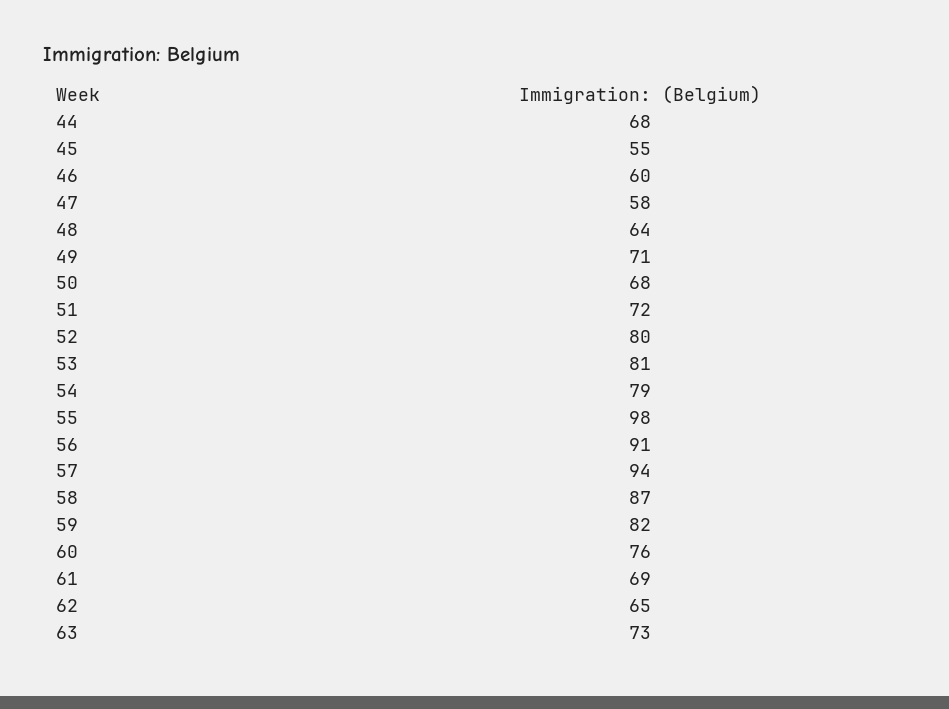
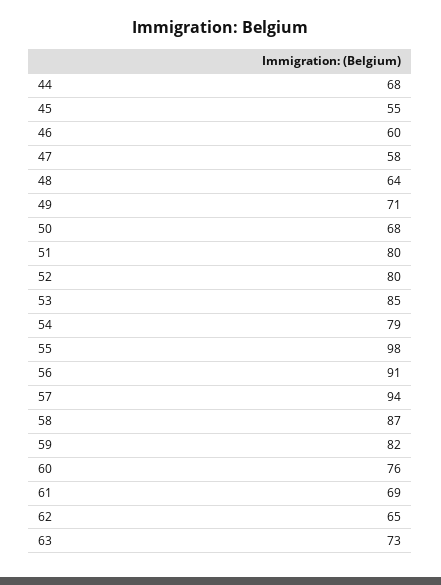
  {
    "44": 68,
    "45": 55,
    "46": 60,
    "47": 58,
    "48": 64,
    "49": 71,
    "50": 68,
-   "51": 72,
+   "51": 80,
    "52": 80,
-   "53": 81,
+   "53": 85,
    "54": 79,
    "55": 98,
    "56": 91,
    "57": 94,
    "58": 87,
    "59": 82,
    "60": 76,
    "61": 69,
    "62": 65,
    "63": 73
  }

